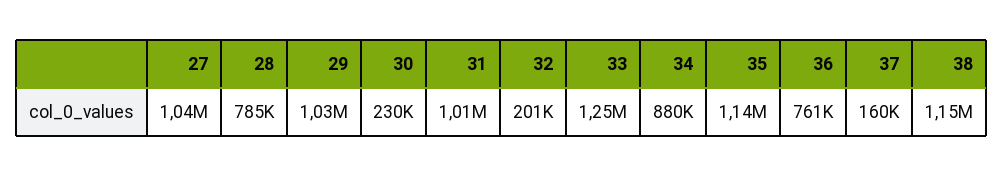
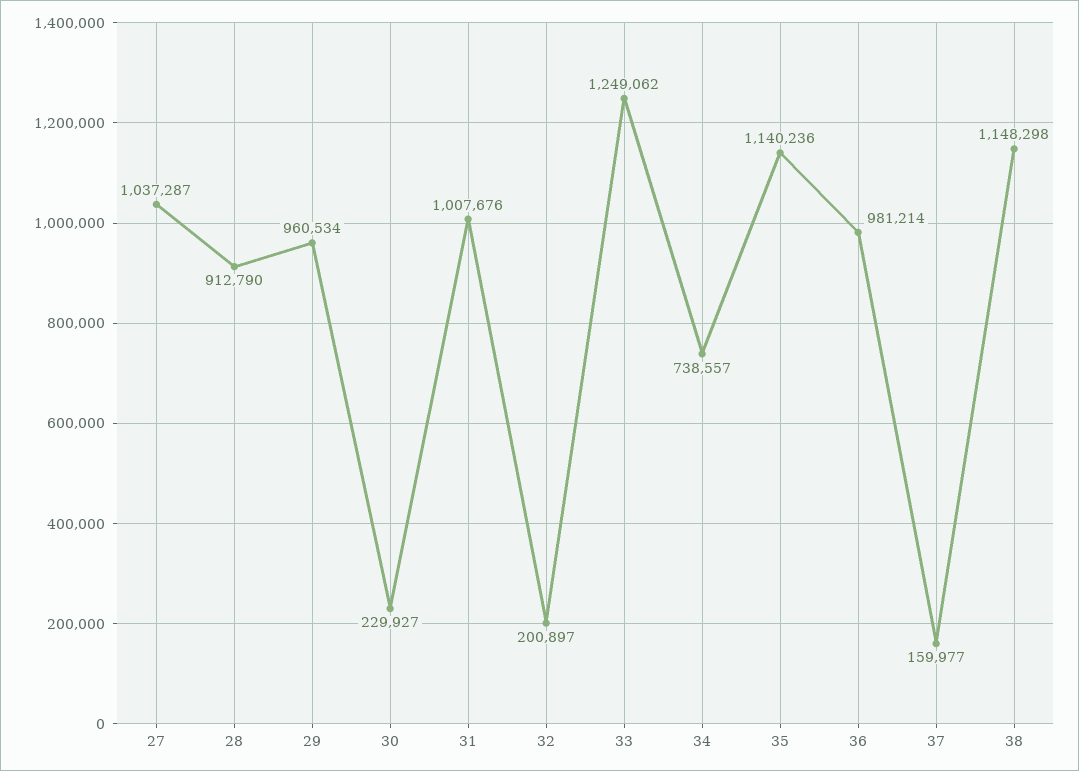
  {
    "27": 1037287,
-   "28": 785000,
+   "28": 912790,
-   "29": 1030000,
+   "29": 960534,
    "30": 229927,
    "31": 1007676,
    "32": 200897,
    "33": 1249062,
-   "34": 880000,
+   "34": 738557,
    "35": 1140236,
-   "36": 761000,
+   "36": 981214,
    "37": 159977,
    "38": 1148298
  }

